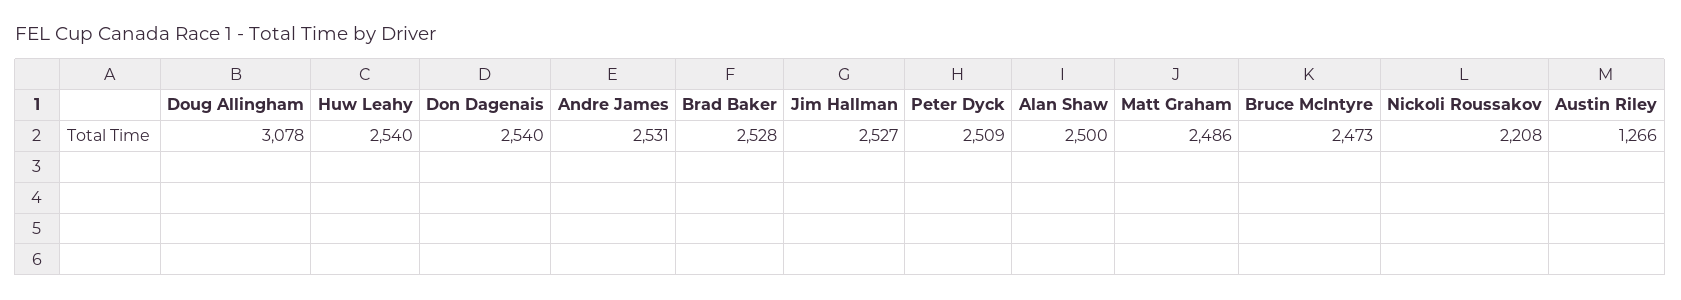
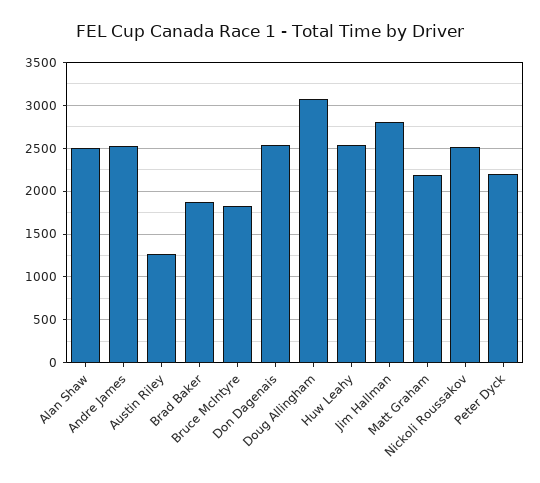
  {
    "Doug Allingham": 3078,
    "Huw Leahy": 2540,
    "Don Dagenais": 2540,
    "Andre James": 2531,
-   "Brad Baker": 2528,
+   "Brad Baker": 1900,
-   "Jim Hallman": 2527,
+   "Jim Hallman": 2800,
-   "Peter Dyck": 2509,
+   "Peter Dyck": 2200,
    "Alan Shaw": 2500,
-   "Matt Graham": 2486,
+   "Matt Graham": 2200,
-   "Bruce McIntyre": 2473,
+   "Bruce McIntyre": 1800,
-   "Nickoli Roussakov": 2208,
+   "Nickoli Roussakov": 2500,
    "Austin Riley": 1266
  }

